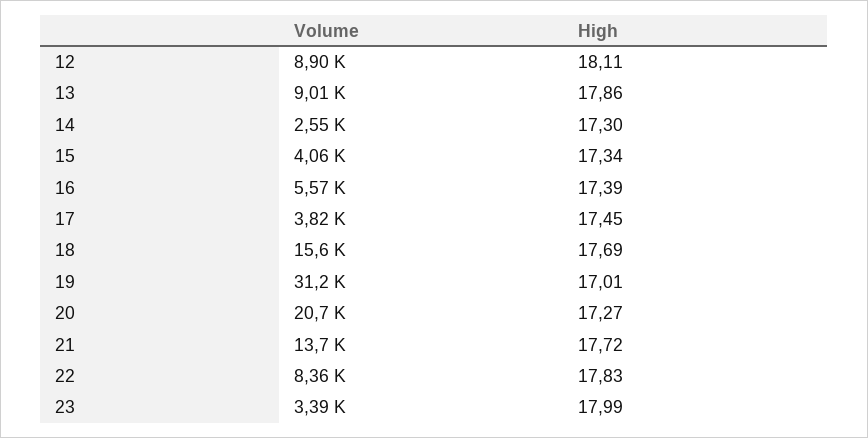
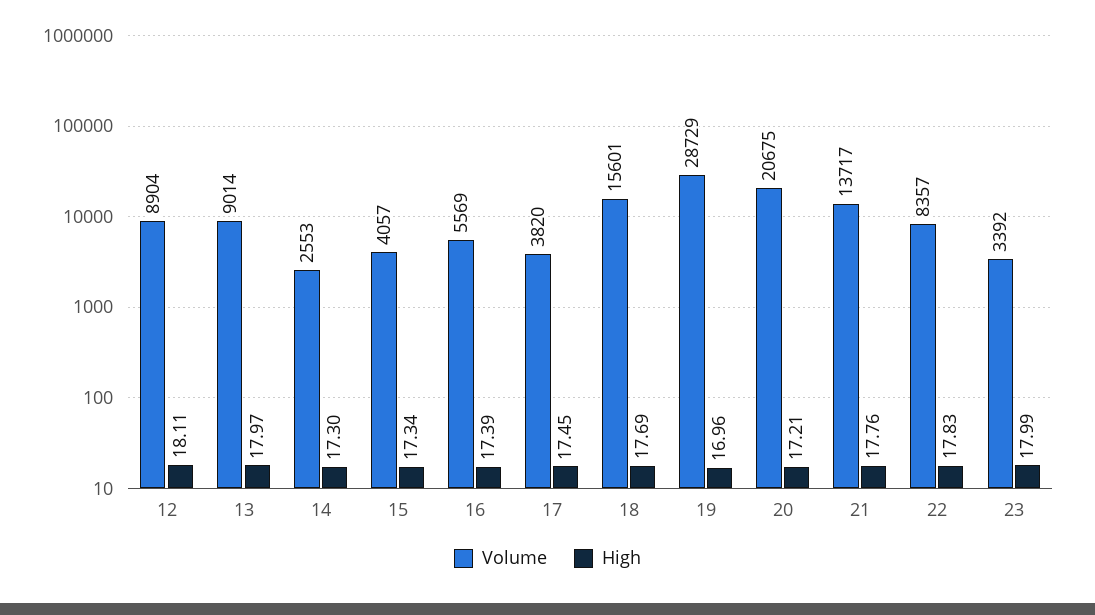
  {
    "Volume": {
      "12": 8904,
      "13": 9014,
      "14": 2553,
      "15": 4057,
      "16": 5569,
      "17": 3820,
      "18": 15601,
-     "19": 31200,
+     "19": 28729,
      "20": 20675,
      "21": 13717,
      "22": 8357,
      "23": 3392
    },
    "High": {
      "12": 18.11,
-     "13": 17.86,
+     "13": 17.97,
      "14": 17.3,
      "15": 17.34,
      "16": 17.39,
      "17": 17.45,
      "18": 17.69,
-     "19": 17.01,
+     "19": 16.96,
-     "20": 17.27,
+     "20": 17.21,
-     "21": 17.72,
+     "21": 17.76,
      "22": 17.83,
      "23": 17.99
    }
  }

